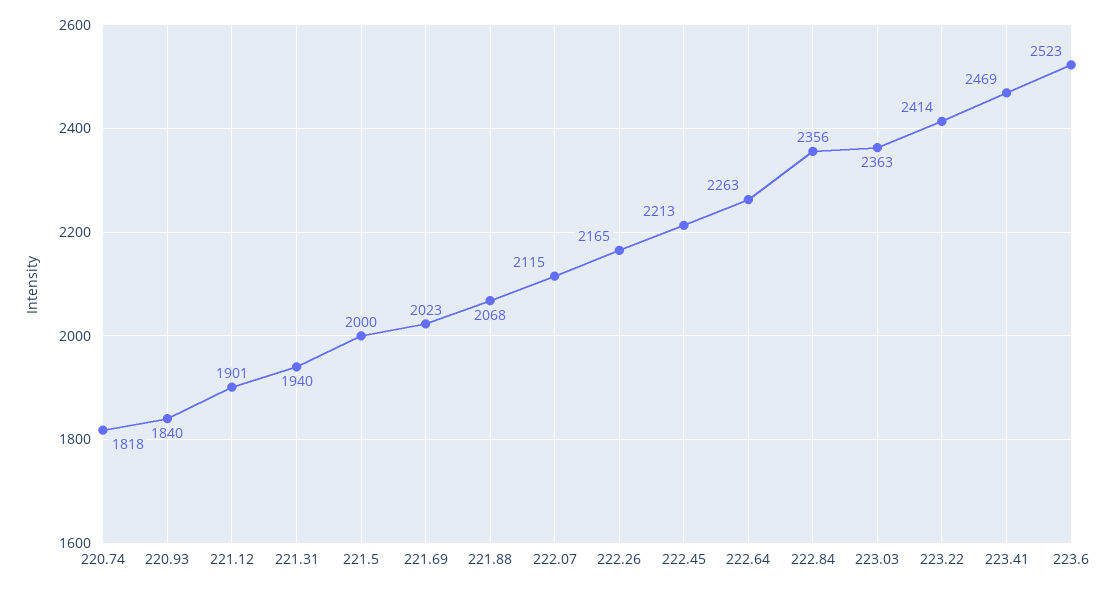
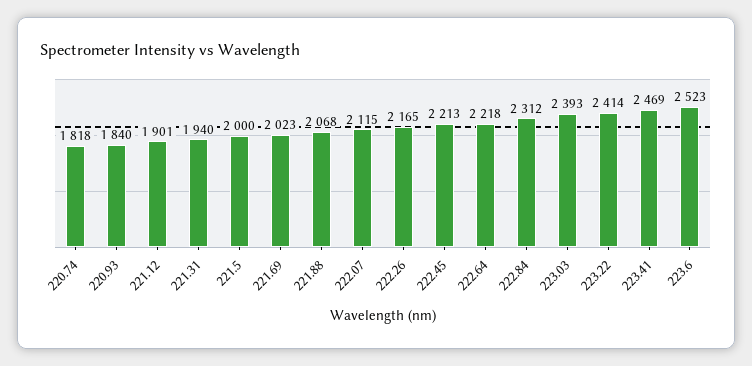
  {
    "220.74": 1818,
    "220.93": 1840,
    "221.12": 1901,
    "221.31": 1940,
    "221.5": 2000,
    "221.69": 2023,
    "221.88": 2068,
    "222.07": 2115,
    "222.26": 2165,
    "222.45": 2213,
-   "222.64": 2263,
+   "222.64": 2218,
-   "222.84": 2356,
+   "222.84": 2312,
-   "223.03": 2363,
+   "223.03": 2393,
    "223.22": 2414,
    "223.41": 2469,
    "223.6": 2523
  }

